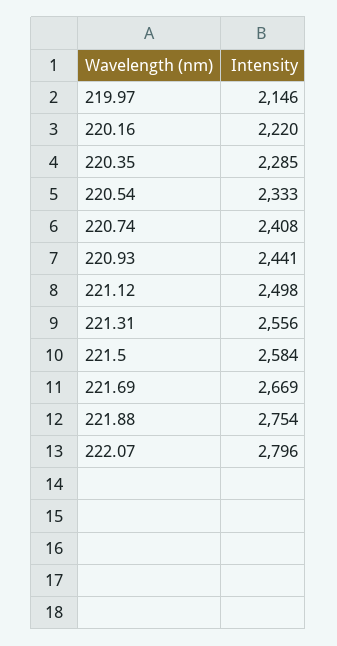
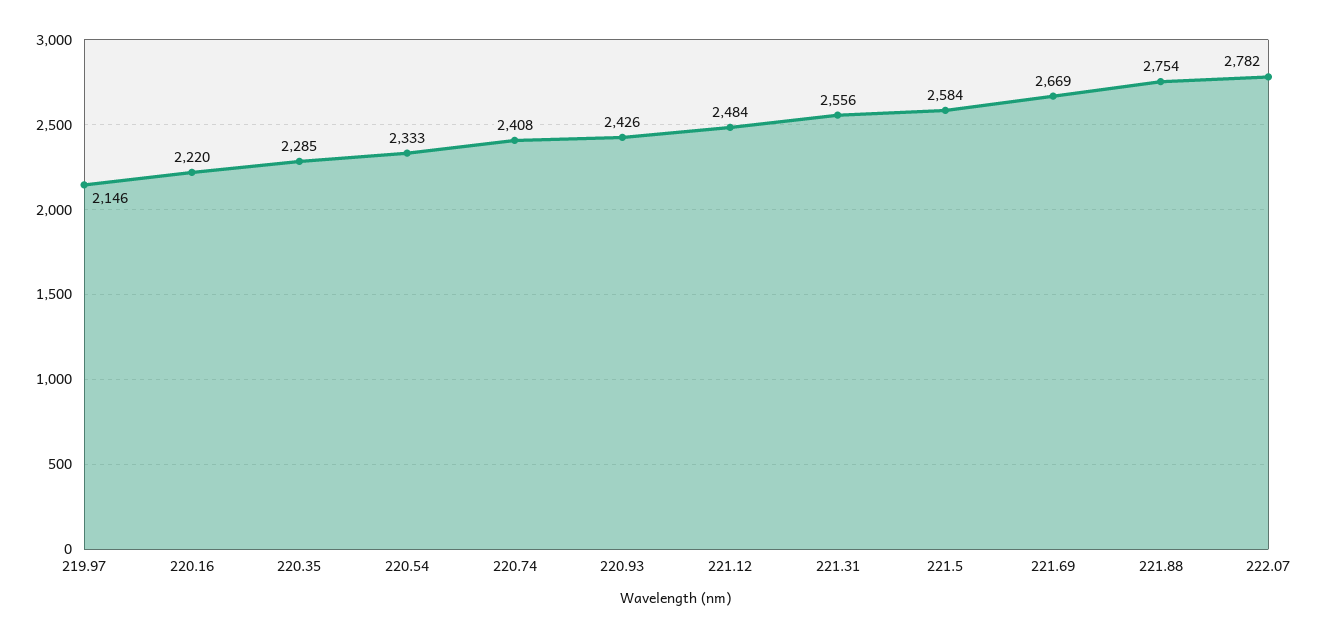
  {
    "219.97": 2146,
    "220.16": 2220,
    "220.35": 2285,
    "220.54": 2333,
    "220.74": 2408,
-   "220.93": 2441,
+   "220.93": 2426,
-   "221.12": 2498,
+   "221.12": 2484,
    "221.31": 2556,
    "221.5": 2584,
    "221.69": 2669,
    "221.88": 2754,
-   "222.07": 2796
+   "222.07": 2782
  }

